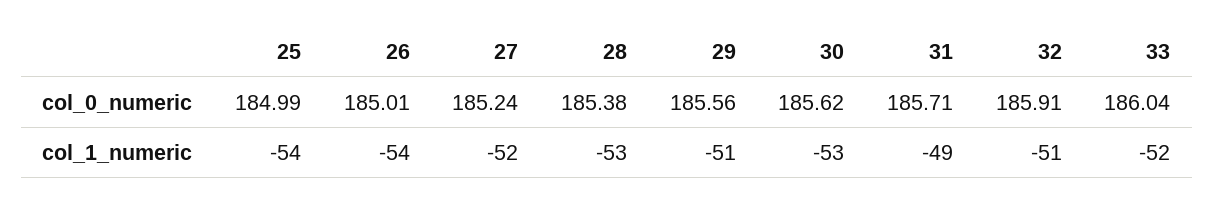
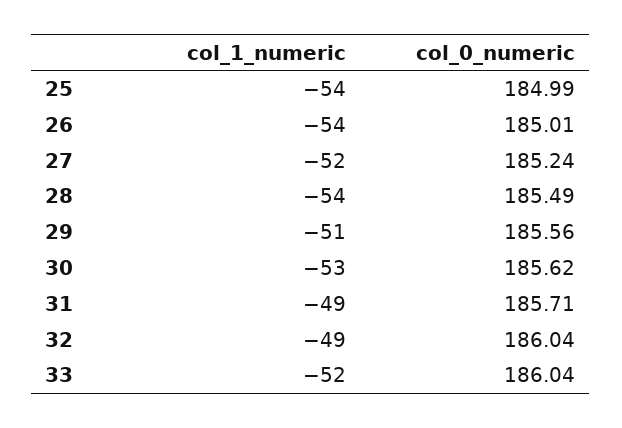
  {
    "25": {
      "col_0_numeric": 184.99,
      "col_1_numeric": -54
    },
    "26": {
      "col_0_numeric": 185.01,
      "col_1_numeric": -54
    },
    "27": {
      "col_0_numeric": 185.24,
      "col_1_numeric": -52
    },
    "28": {
-     "col_0_numeric": 185.38,
+     "col_0_numeric": 185.49,
-     "col_1_numeric": -53
+     "col_1_numeric": -54
    },
    "29": {
      "col_0_numeric": 185.56,
      "col_1_numeric": -51
    },
    "30": {
      "col_0_numeric": 185.62,
      "col_1_numeric": -53
    },
    "31": {
      "col_0_numeric": 185.71,
      "col_1_numeric": -49
    },
    "32": {
-     "col_0_numeric": 185.91,
+     "col_0_numeric": 186.04,
-     "col_1_numeric": -51
+     "col_1_numeric": -49
    },
    "33": {
      "col_0_numeric": 186.04,
      "col_1_numeric": -52
    }
  }

